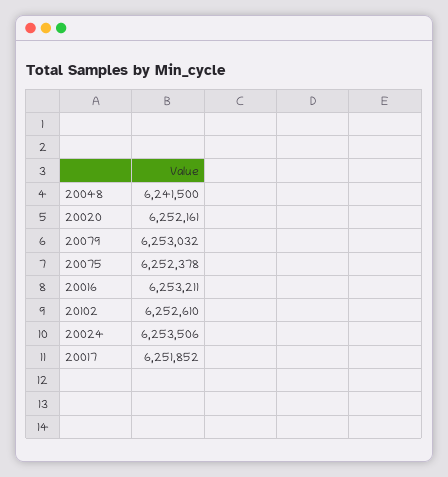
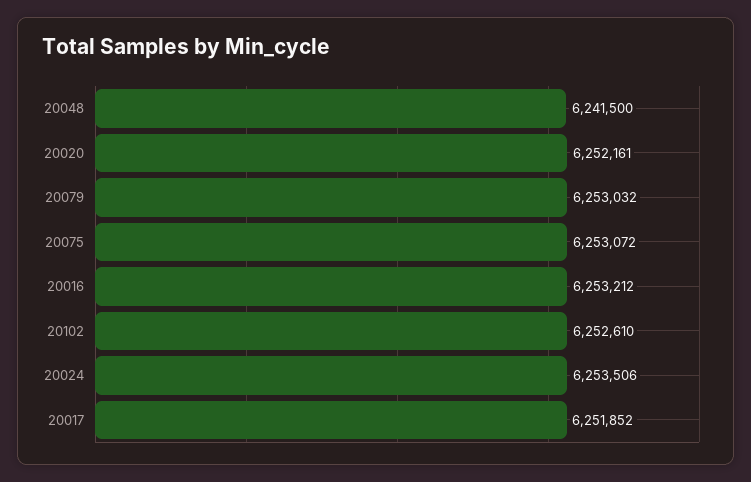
  {
    "20048": 6241500,
    "20020": 6252161,
    "20079": 6253032,
-   "20075": 6252378,
+   "20075": 6253072,
-   "20016": 6253211,
+   "20016": 6253212,
    "20102": 6252610,
    "20024": 6253506,
    "20017": 6251852
  }

